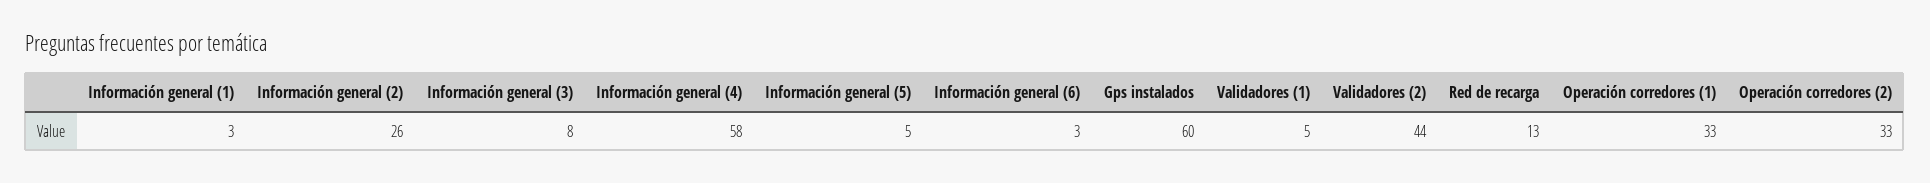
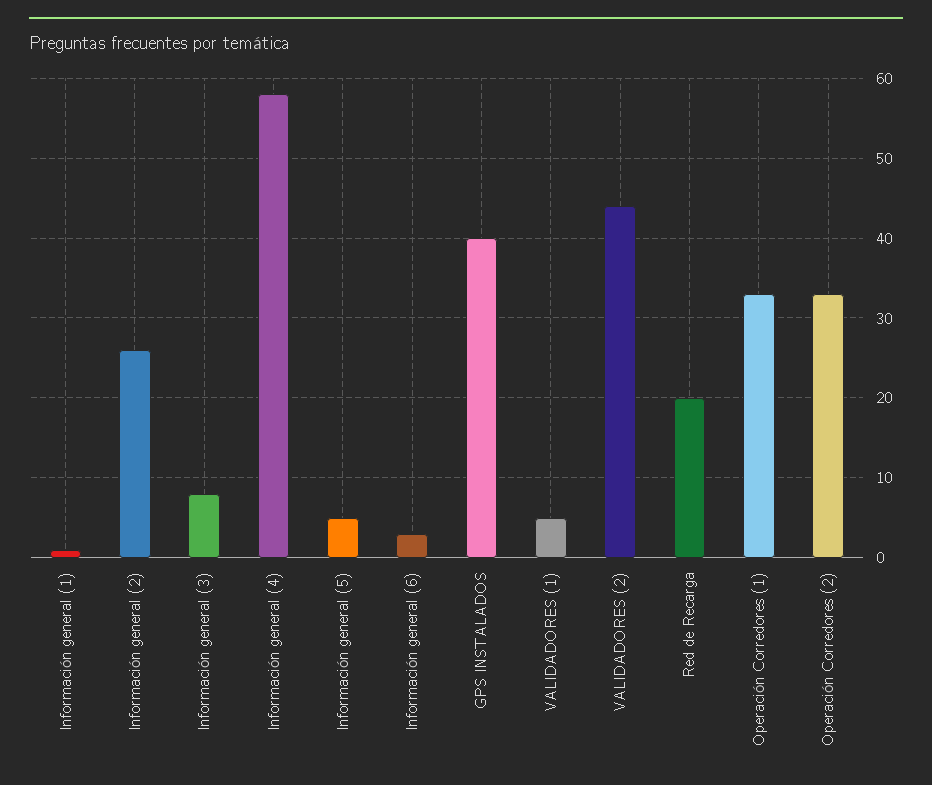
  {
-   "Información general (1)": 3,
+   "Información general (1)": 1,
    "Información general (2)": 26,
    "Información general (3)": 8,
    "Información general (4)": 58,
    "Información general (5)": 5,
    "Información general (6)": 3,
-   "Gps instalados": 60,
+   "Gps instalados": 40,
    "Validadores (1)": 5,
    "Validadores (2)": 44,
-   "Red de recarga": 13,
+   "Red de recarga": 20,
    "Operación corredores (1)": 33,
    "Operación corredores (2)": 33
  }

